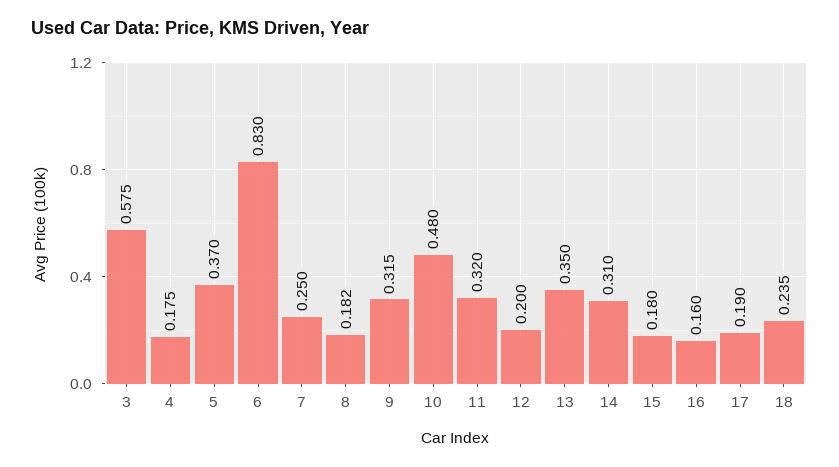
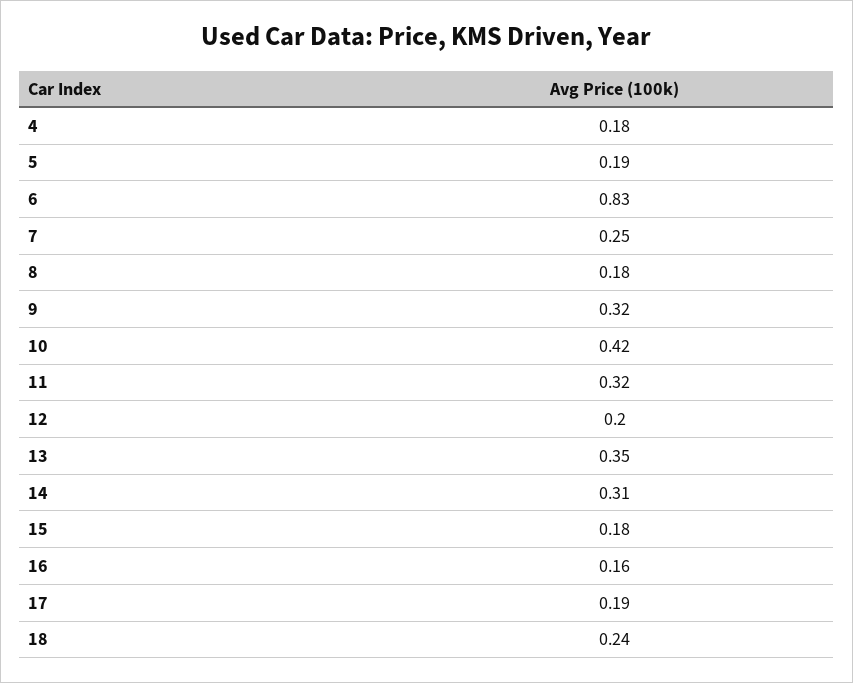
  {
-   "3": 0.575,
    "4": 0.175,
-   "5": 0.37,
+   "5": 0.19,
    "6": 0.83,
    "7": 0.25,
    "8": 0.182,
    "9": 0.315,
-   "10": 0.48,
+   "10": 0.42,
    "11": 0.32,
    "12": 0.2,
    "13": 0.35,
    "14": 0.31,
    "15": 0.18,
    "16": 0.16,
    "17": 0.19,
    "18": 0.235
  }

